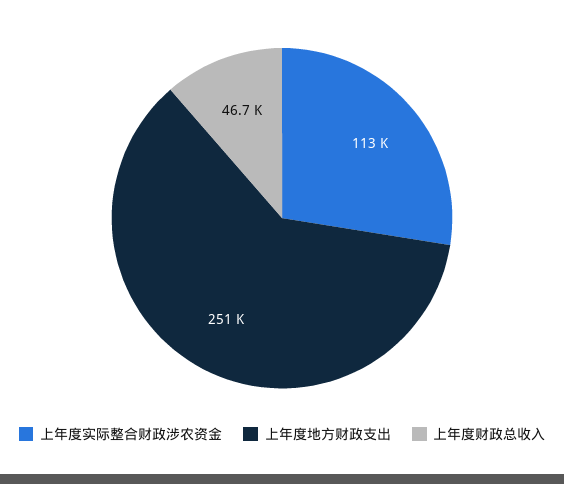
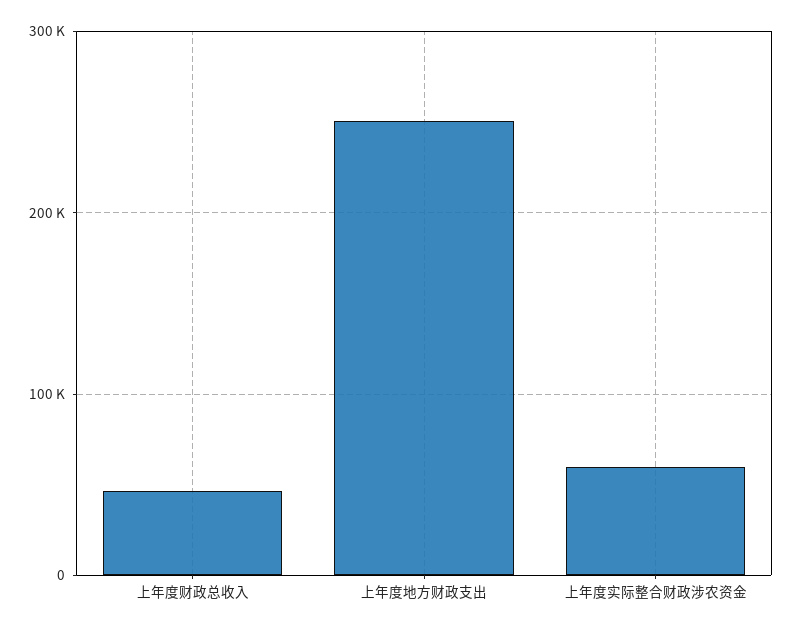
  {
-   "上年度实际整合财政涉农资金": 113000,
+   "上年度实际整合财政涉农资金": 60000,
    "上年度地方财政支出": 251000,
    "上年度财政总收入": 46700
  }

